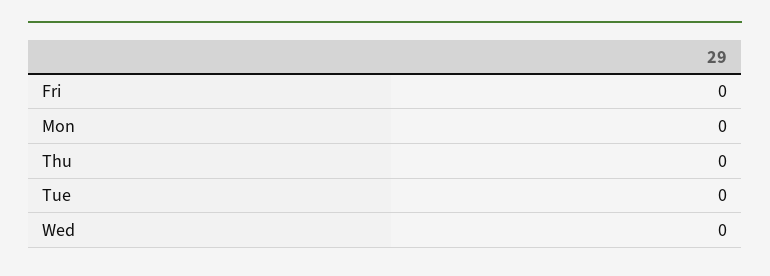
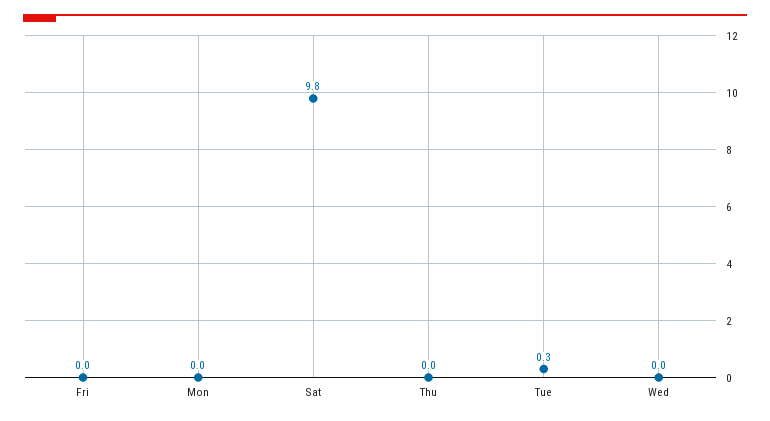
  {
    "Fri": 0,
    "Mon": 0,
    "Thu": 0,
-   "Tue": 0,
+   "Tue": 0.3,
-   "Wed": 0
+   "Wed": 0,
+   "Sat": 9.8
  }

